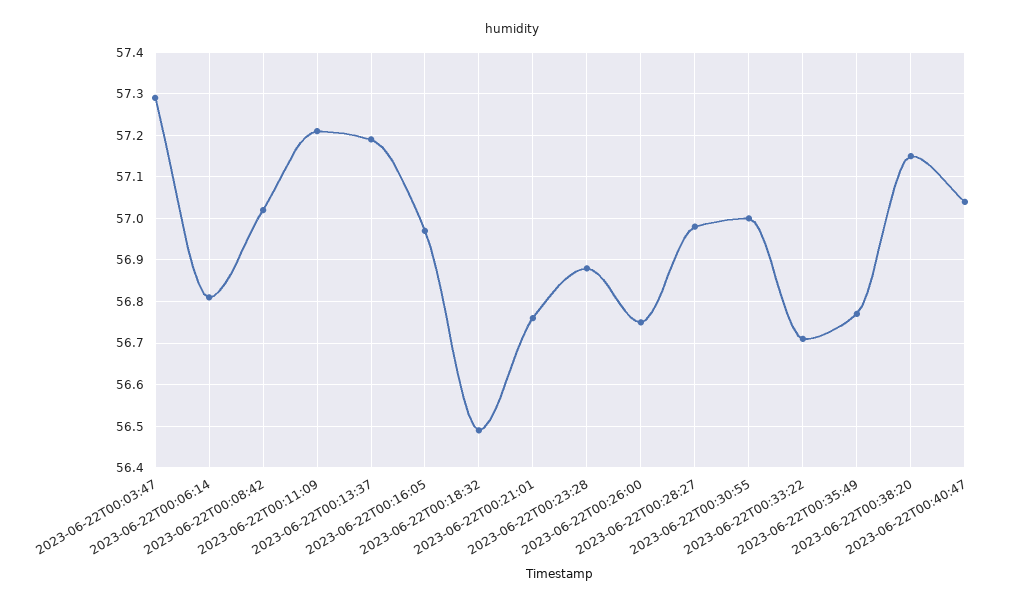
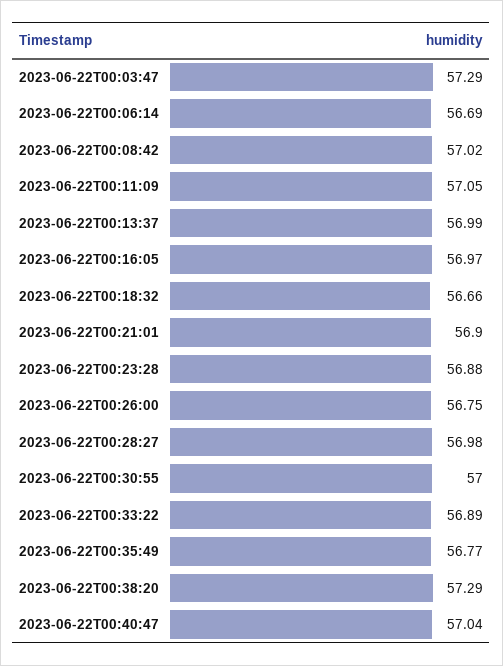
  {
    "2023-06-22T00:03:47": 57.29,
-   "2023-06-22T00:06:14": 56.8,
+   "2023-06-22T00:06:14": 56.69,
    "2023-06-22T00:08:42": 57.02,
-   "2023-06-22T00:11:09": 57.2,
+   "2023-06-22T00:11:09": 57.05,
-   "2023-06-22T00:13:37": 57.2,
+   "2023-06-22T00:13:37": 56.99,
    "2023-06-22T00:16:05": 56.97,
-   "2023-06-22T00:18:32": 56.5,
+   "2023-06-22T00:18:32": 56.66,
-   "2023-06-22T00:21:01": 56.75,
+   "2023-06-22T00:21:01": 56.9,
    "2023-06-22T00:23:28": 56.88,
    "2023-06-22T00:26:00": 56.75,
    "2023-06-22T00:28:27": 56.98,
    "2023-06-22T00:30:55": 57,
-   "2023-06-22T00:33:22": 56.7,
+   "2023-06-22T00:33:22": 56.89,
    "2023-06-22T00:35:49": 56.77,
-   "2023-06-22T00:38:20": 57.15,
+   "2023-06-22T00:38:20": 57.29,
    "2023-06-22T00:40:47": 57.04
  }

